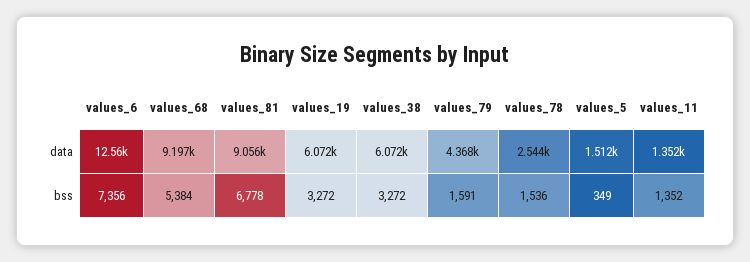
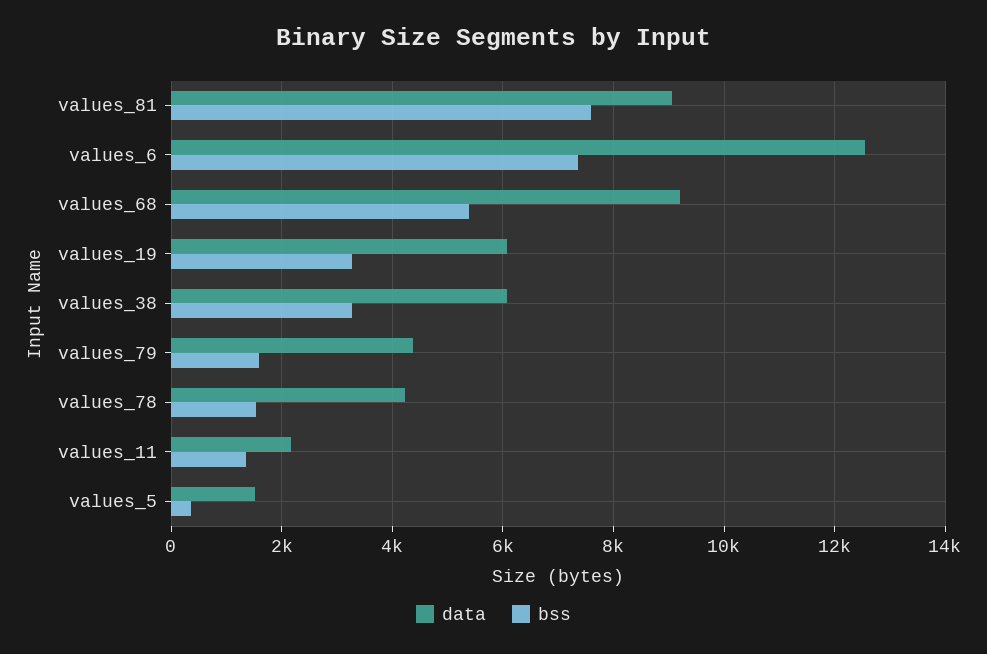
  {
    "data": {
      "values_6": 12560,
      "values_68": 9197,
      "values_81": 9056,
      "values_19": 6072,
      "values_38": 6072,
      "values_79": 4368,
-     "values_78": 2544,
+     "values_78": 4200,
      "values_5": 1512,
-     "values_11": 1352
+     "values_11": 2200
    },
    "bss": {
      "values_6": 7356,
      "values_68": 5384,
-     "values_81": 6778,
+     "values_81": 7600,
      "values_19": 3272,
      "values_38": 3272,
      "values_79": 1591,
      "values_78": 1536,
      "values_5": 349,
      "values_11": 1352
    }
  }

